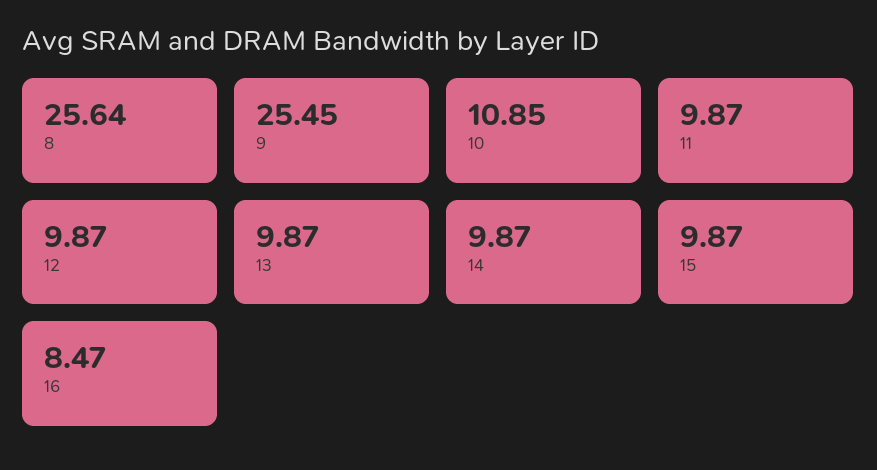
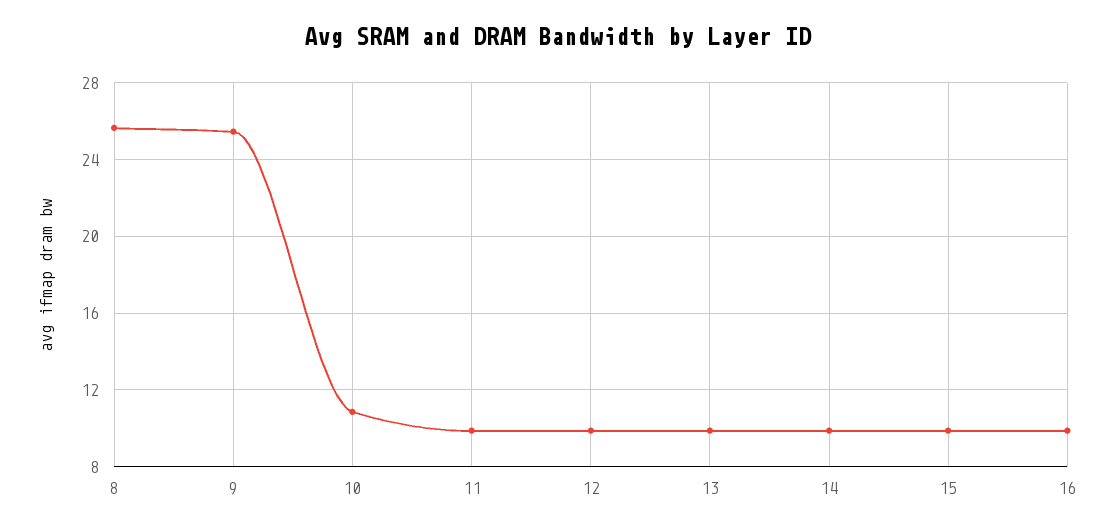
  {
    "8": 25.64,
    "9": 25.45,
    "10": 10.85,
    "11": 9.87,
    "12": 9.87,
    "13": 9.87,
    "14": 9.87,
    "15": 9.87,
-   "16": 8.47
+   "16": 10
  }

